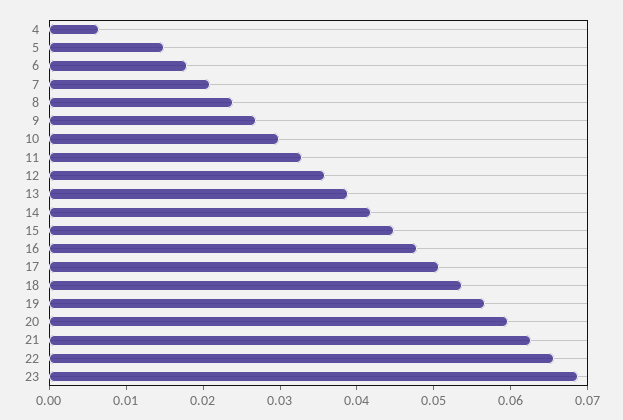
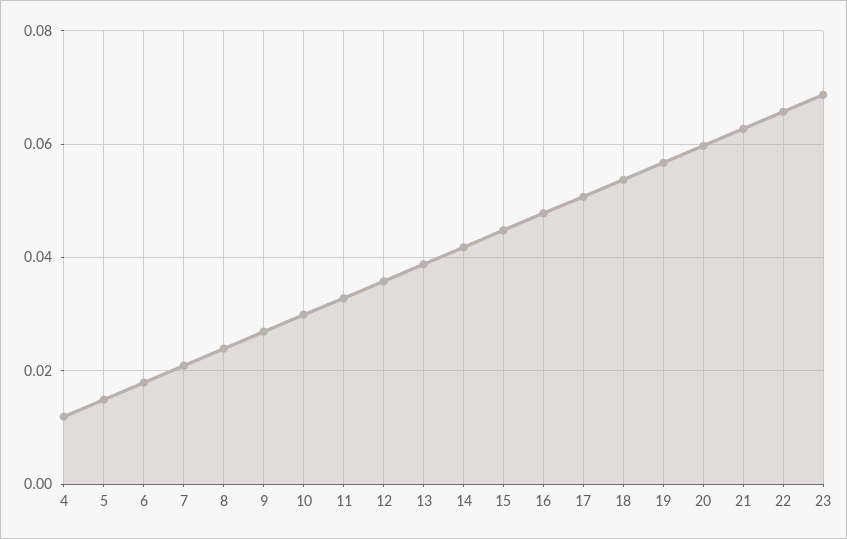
  {
-   "4": 0.006,
+   "4": 0.012,
    "5": 0.014,
    "6": 0.018,
    "7": 0.02,
    "8": 0.024,
    "9": 0.026,
    "10": 0.03,
    "11": 0.032,
    "12": 0.036,
    "13": 0.038,
    "14": 0.042,
    "15": 0.044,
    "16": 0.048,
    "17": 0.05,
    "18": 0.054,
    "19": 0.056,
    "20": 0.06,
    "21": 0.062,
    "22": 0.066,
    "23": 0.068
  }

